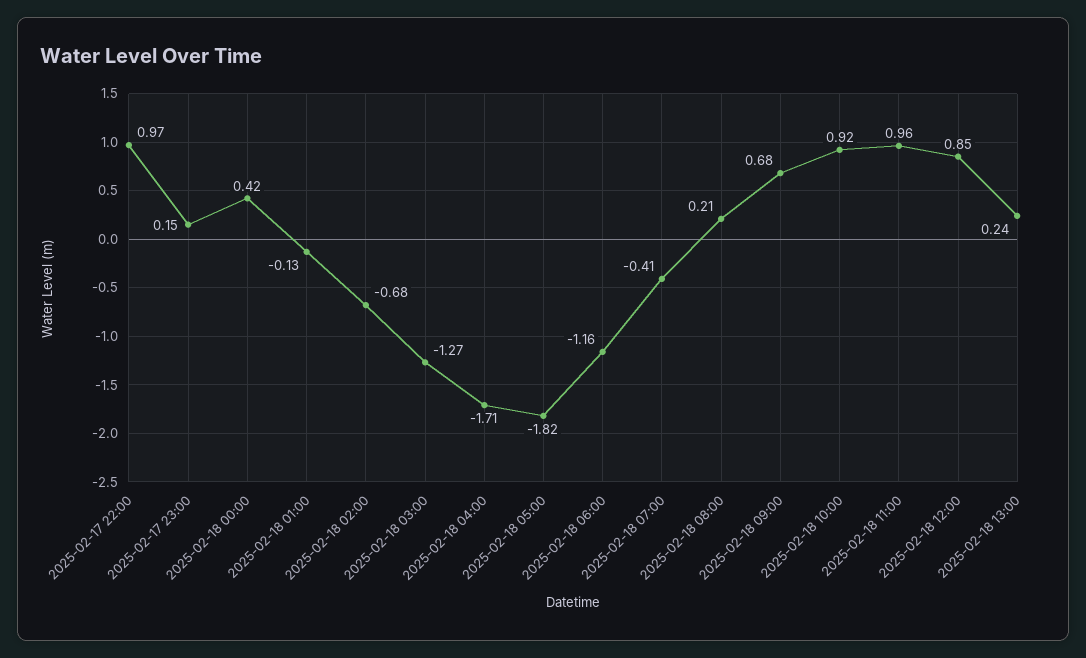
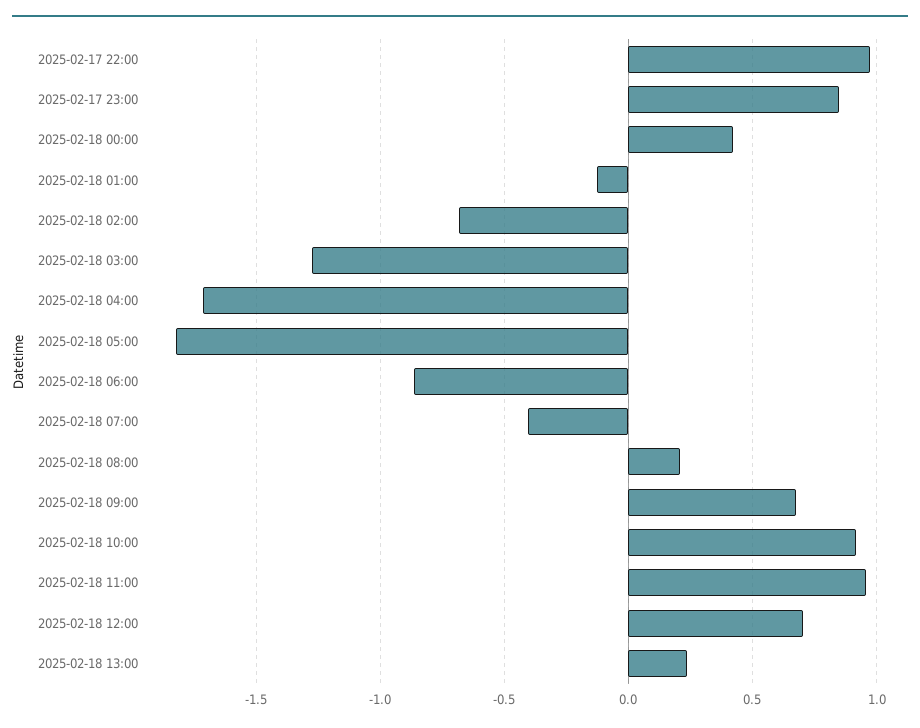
  {
    "2025-02-17 22:00": 0.97,
-   "2025-02-17 23:00": 0.15,
+   "2025-02-17 23:00": 0.85,
    "2025-02-18 00:00": 0.42,
    "2025-02-18 01:00": -0.13,
    "2025-02-18 02:00": -0.68,
    "2025-02-18 03:00": -1.27,
    "2025-02-18 04:00": -1.71,
    "2025-02-18 05:00": -1.82,
-   "2025-02-18 06:00": -1.16,
+   "2025-02-18 06:00": -0.85,
    "2025-02-18 07:00": -0.41,
    "2025-02-18 08:00": 0.21,
    "2025-02-18 09:00": 0.68,
    "2025-02-18 10:00": 0.92,
    "2025-02-18 11:00": 0.96,
-   "2025-02-18 12:00": 0.85,
+   "2025-02-18 12:00": 0.7,
    "2025-02-18 13:00": 0.24
  }

